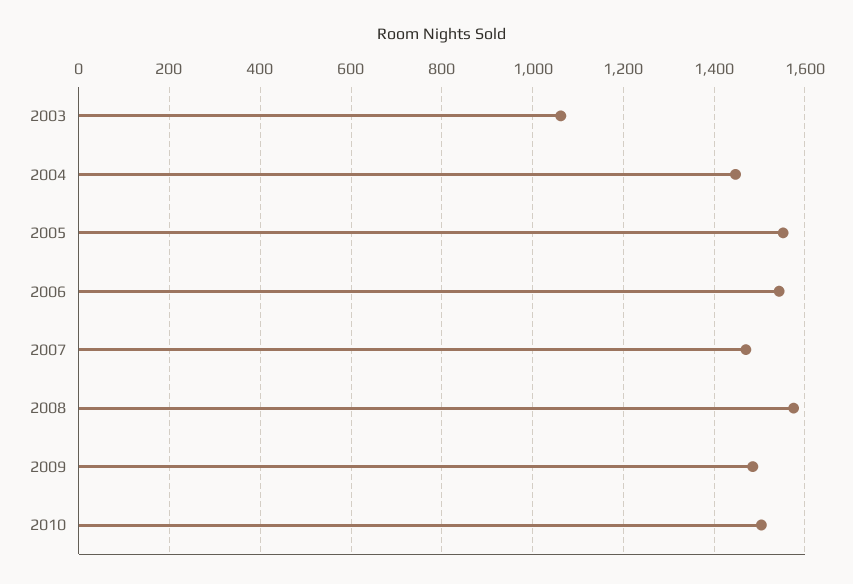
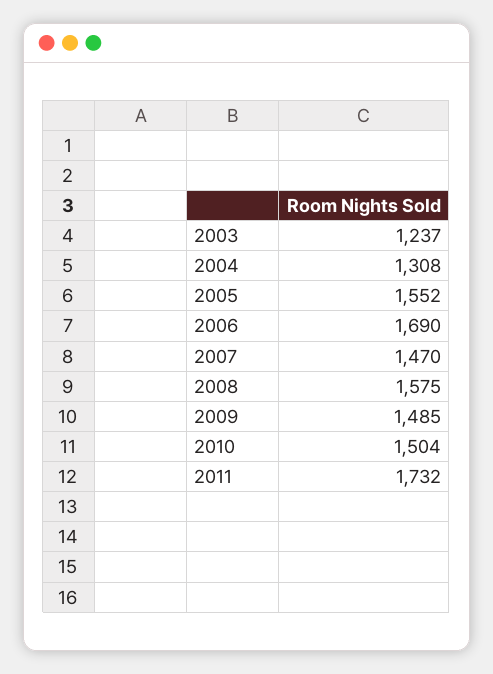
  {
-   "2003": 1060,
+   "2003": 1237,
-   "2004": 1440,
+   "2004": 1308,
    "2005": 1552,
-   "2006": 1540,
+   "2006": 1690,
    "2007": 1470,
    "2008": 1575,
    "2009": 1485,
-   "2010": 1504
+   "2010": 1504,
+   "2011": 1732
  }

